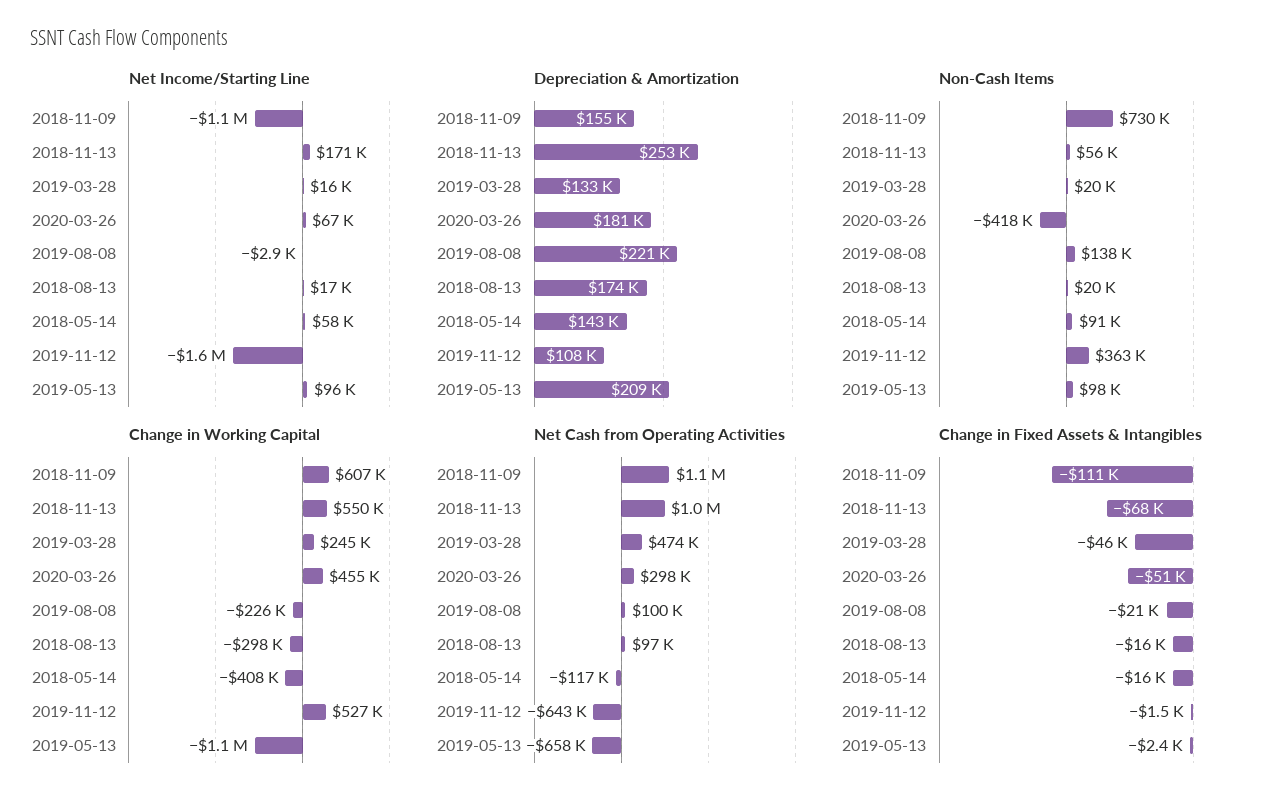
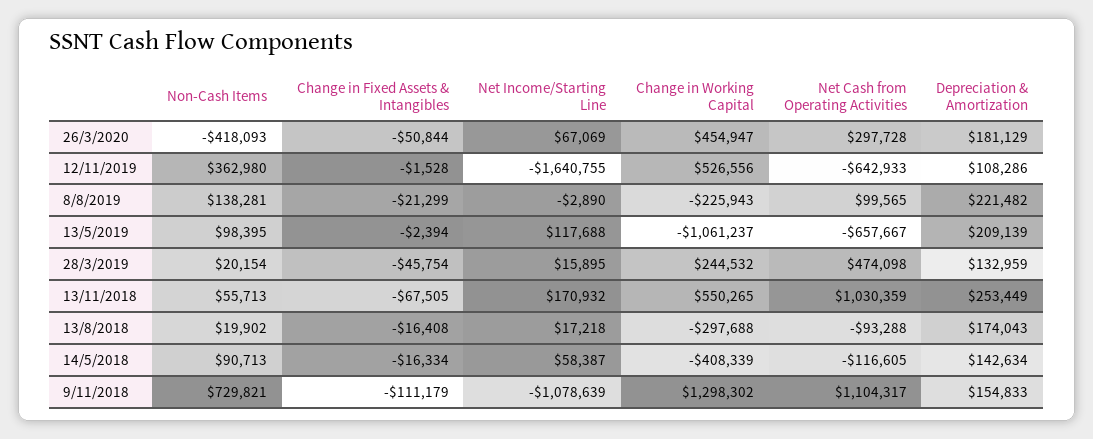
  {
    "Net Income/Starting Line": {
      "2018-11-09": -1078639,
      "2018-11-13": 170932,
      "2019-03-28": 15895,
      "2020-03-26": 67069,
      "2019-08-08": -2890,
      "2018-08-13": 17218,
      "2018-05-14": 58387,
      "2019-11-12": -1640755,
-     "2019-05-13": 96000
+     "2019-05-13": 117688
    },
    "Depreciation & Amortization": {
      "2018-11-09": 154833,
      "2018-11-13": 253449,
      "2019-03-28": 132959,
      "2020-03-26": 181129,
      "2019-08-08": 221482,
      "2018-08-13": 174043,
      "2018-05-14": 142634,
      "2019-11-12": 108286,
      "2019-05-13": 209139
    },
    "Non-Cash Items": {
      "2018-11-09": 729821,
      "2018-11-13": 55713,
      "2019-03-28": 20154,
      "2020-03-26": -418093,
      "2019-08-08": 138281,
      "2018-08-13": 19902,
      "2018-05-14": 90713,
      "2019-11-12": 362980,
      "2019-05-13": 98395
    },
    "Change in Working Capital": {
-     "2018-11-09": 607000,
+     "2018-11-09": 1298302,
      "2018-11-13": 550265,
      "2019-03-28": 244532,
      "2020-03-26": 454947,
      "2019-08-08": -225943,
      "2018-08-13": -297688,
      "2018-05-14": -408339,
      "2019-11-12": 526556,
      "2019-05-13": -1061237
    },
    "Net Cash from Operating Activities": {
      "2018-11-09": 1104317,
      "2018-11-13": 1030359,
      "2019-03-28": 474098,
      "2020-03-26": 297728,
      "2019-08-08": 99565,
-     "2018-08-13": 97000,
+     "2018-08-13": -93288,
      "2018-05-14": -116605,
      "2019-11-12": -642933,
      "2019-05-13": -657667
    },
    "Change in Fixed Assets & Intangibles": {
      "2018-11-09": -111179,
      "2018-11-13": -67505,
      "2019-03-28": -45754,
      "2020-03-26": -50844,
      "2019-08-08": -21299,
      "2018-08-13": -16408,
      "2018-05-14": -16334,
      "2019-11-12": -1528,
      "2019-05-13": -2394
    }
  }

